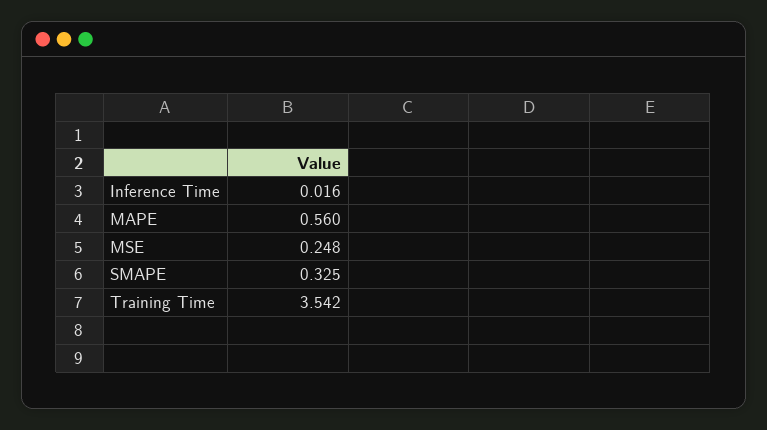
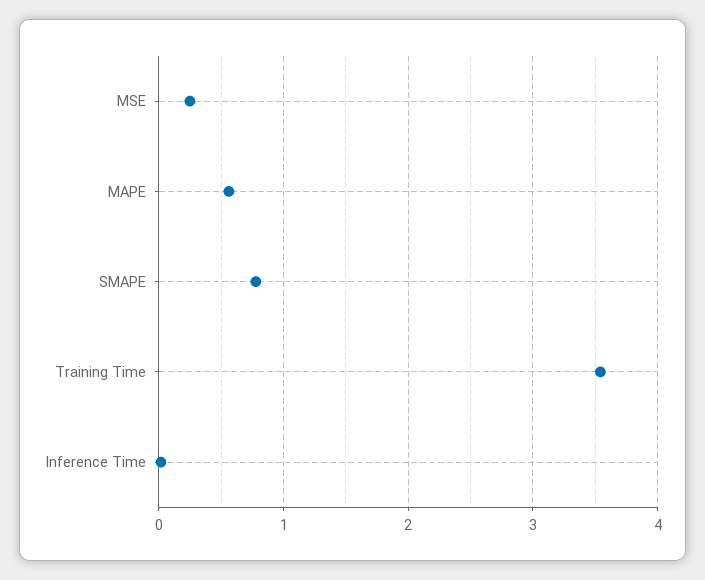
  {
    "Inference Time": 0.016,
    "MAPE": 0.56,
    "MSE": 0.248,
-   "SMAPE": 0.325,
+   "SMAPE": 0.8,
    "Training Time": 3.542
  }

